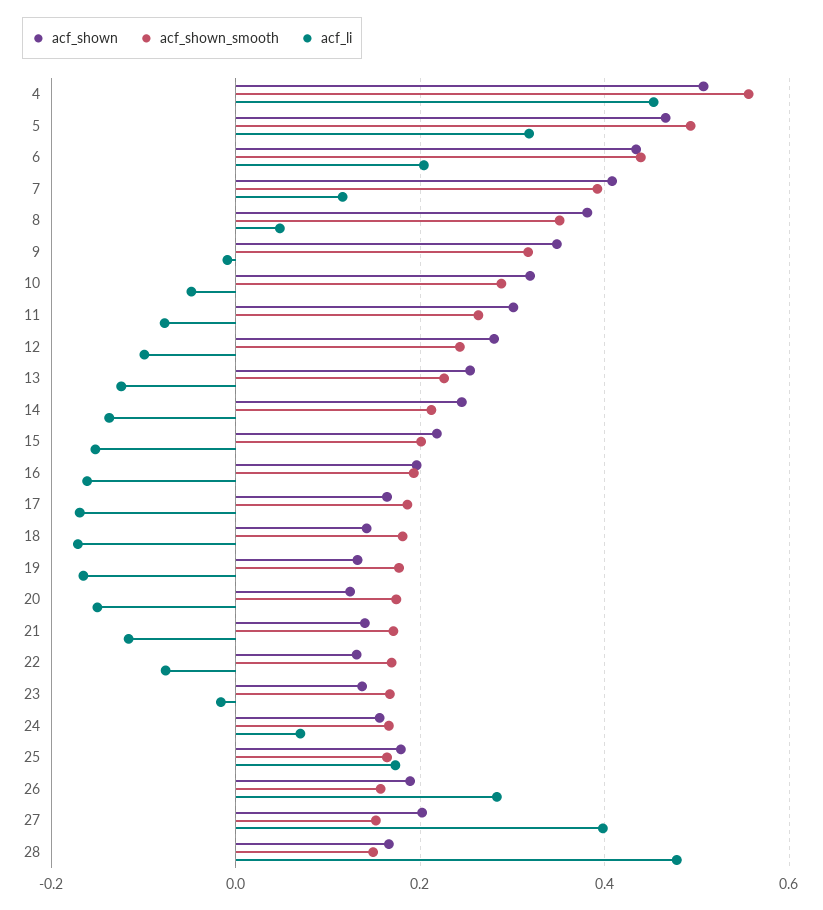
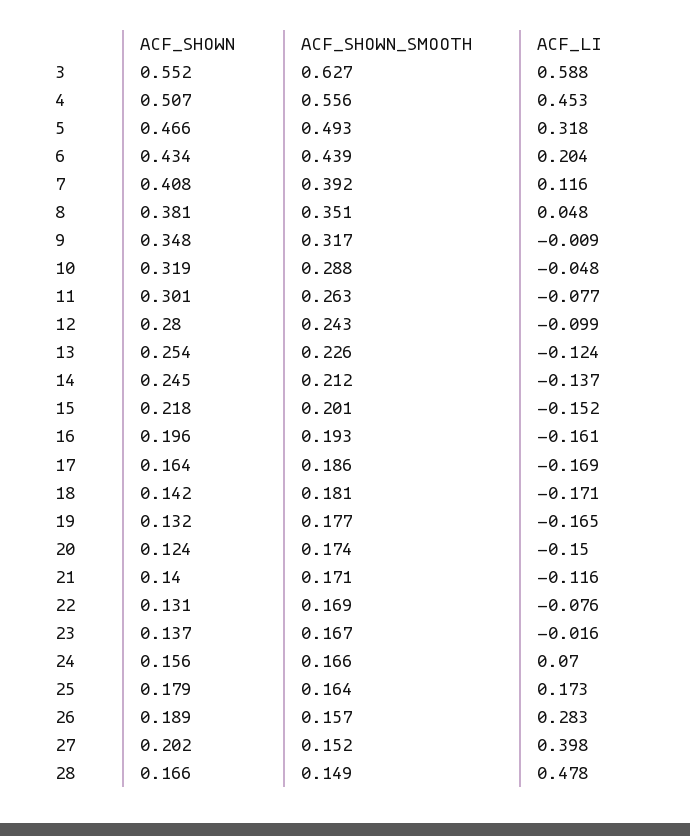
  {
    "acf_shown": {
      "4": 0.507,
      "5": 0.466,
      "6": 0.434,
      "7": 0.408,
      "8": 0.381,
      "9": 0.348,
      "10": 0.319,
      "11": 0.301,
      "12": 0.28,
      "13": 0.254,
      "14": 0.245,
      "15": 0.218,
      "16": 0.196,
      "17": 0.164,
      "18": 0.142,
      "19": 0.132,
      "20": 0.124,
      "21": 0.14,
      "22": 0.131,
      "23": 0.137,
      "24": 0.156,
      "25": 0.179,
      "26": 0.189,
      "27": 0.202,
-     "28": 0.166
+     "28": 0.166,
+     "3": 0.552
    },
    "acf_shown_smooth": {
      "4": 0.556,
      "5": 0.493,
      "6": 0.439,
      "7": 0.392,
      "8": 0.351,
      "9": 0.317,
      "10": 0.288,
      "11": 0.263,
      "12": 0.243,
      "13": 0.226,
      "14": 0.212,
      "15": 0.201,
      "16": 0.193,
      "17": 0.186,
      "18": 0.181,
      "19": 0.177,
      "20": 0.174,
      "21": 0.171,
      "22": 0.169,
      "23": 0.167,
      "24": 0.166,
      "25": 0.164,
      "26": 0.157,
      "27": 0.152,
-     "28": 0.149
+     "28": 0.149,
+     "3": 0.627
    },
    "acf_li": {
      "4": 0.453,
      "5": 0.318,
      "6": 0.204,
      "7": 0.116,
      "8": 0.048,
      "9": -0.009,
      "10": -0.048,
      "11": -0.077,
      "12": -0.099,
      "13": -0.124,
      "14": -0.137,
      "15": -0.152,
      "16": -0.161,
      "17": -0.169,
      "18": -0.171,
      "19": -0.165,
      "20": -0.15,
      "21": -0.116,
      "22": -0.076,
      "23": -0.016,
      "24": 0.07,
      "25": 0.173,
      "26": 0.283,
      "27": 0.398,
-     "28": 0.478
+     "28": 0.478,
+     "3": 0.588
    }
  }

